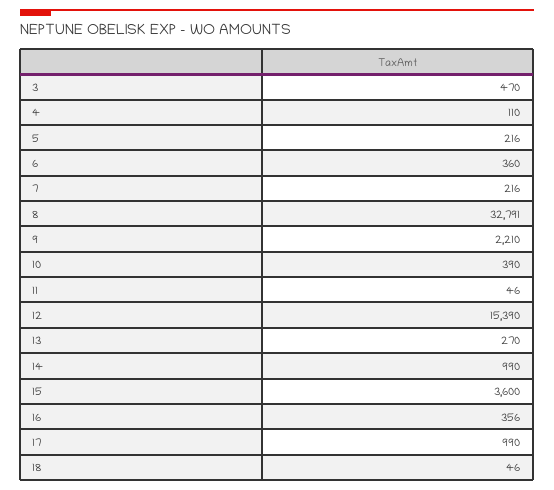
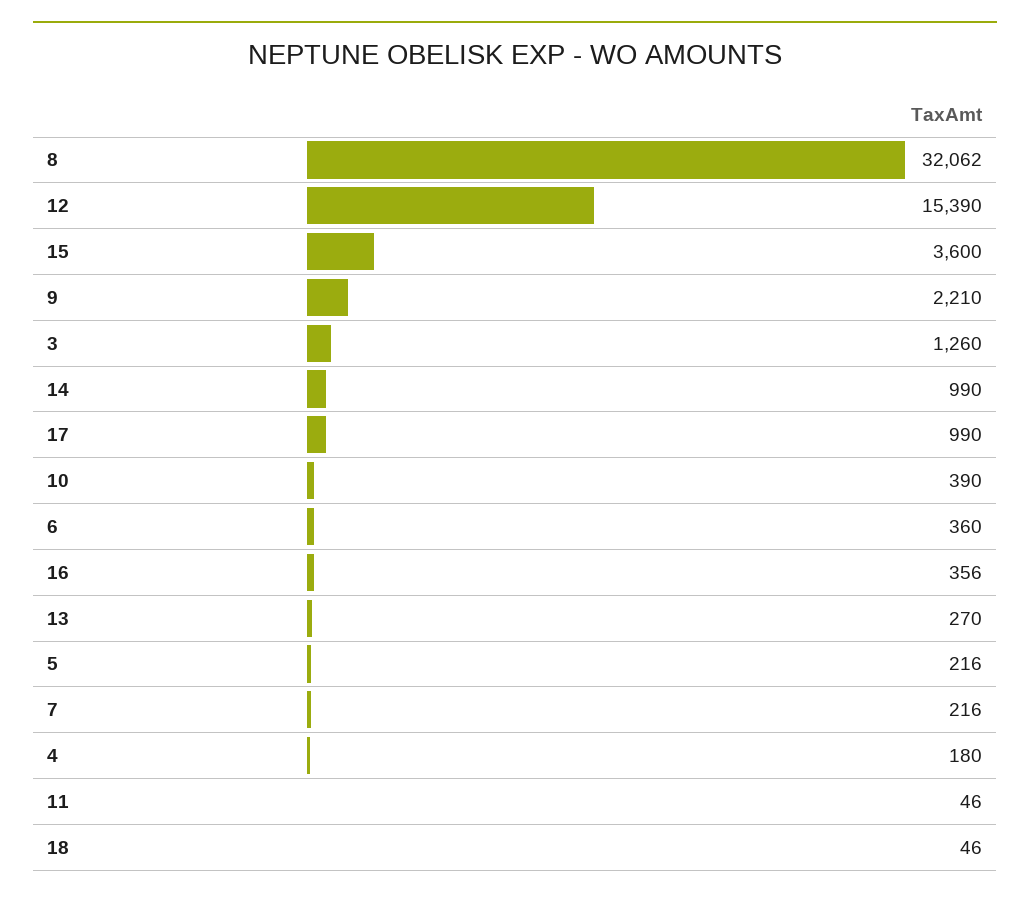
  {
-   "3": 470,
+   "3": 1260,
-   "4": 110,
+   "4": 180,
    "5": 216,
    "6": 360,
    "7": 216,
-   "8": 32791,
+   "8": 32062,
    "9": 2210,
    "10": 390,
    "11": 46,
    "12": 15390,
    "13": 270,
    "14": 990,
    "15": 3600,
    "16": 356,
    "17": 990,
    "18": 46
  }

